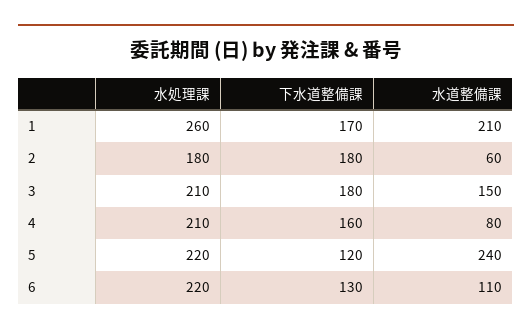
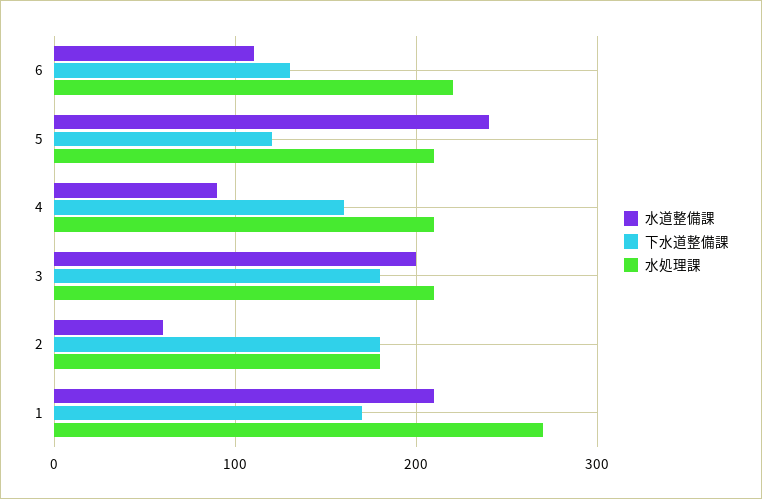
  {
    "水処理課": {
-     "1": 260,
+     "1": 270,
      "2": 180,
      "3": 210,
      "4": 210,
-     "5": 220,
+     "5": 210,
      "6": 220
    },
    "下水道整備課": {
      "1": 170,
      "2": 180,
      "3": 180,
      "4": 160,
      "5": 120,
      "6": 130
    },
    "水道整備課": {
      "1": 210,
      "2": 60,
-     "3": 150,
+     "3": 200,
-     "4": 80,
+     "4": 90,
      "5": 240,
      "6": 110
    }
  }

